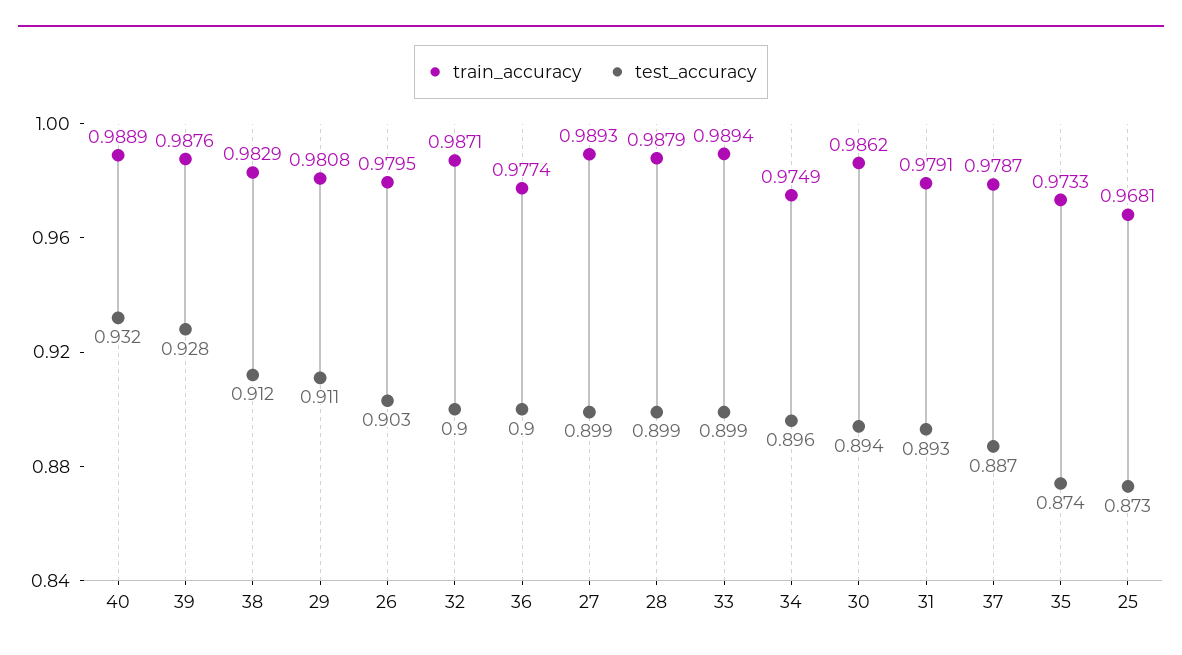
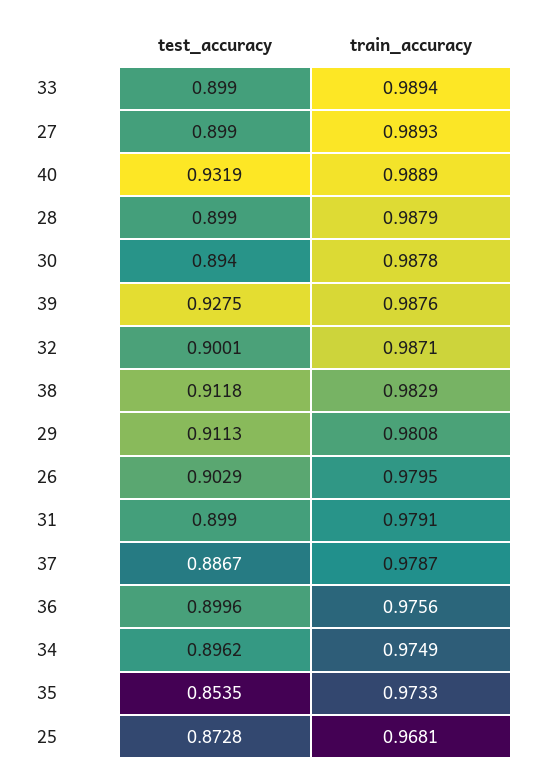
  {
    "train_accuracy": {
      "40": 0.9889,
      "39": 0.9876,
      "38": 0.9829,
      "29": 0.9808,
      "26": 0.9795,
      "32": 0.9871,
-     "36": 0.9774,
+     "36": 0.9756,
      "27": 0.9893,
      "28": 0.9879,
      "33": 0.9894,
      "34": 0.9749,
-     "30": 0.9862,
+     "30": 0.9878,
      "31": 0.9791,
      "37": 0.9787,
      "35": 0.9733,
      "25": 0.9681
    },
    "test_accuracy": {
      "40": 0.9319,
      "39": 0.9275,
      "38": 0.9118,
      "29": 0.9113,
      "26": 0.9029,
      "32": 0.9001,
      "36": 0.8996,
      "27": 0.899,
      "28": 0.899,
      "33": 0.899,
      "34": 0.8962,
      "30": 0.894,
-     "31": 0.893,
+     "31": 0.899,
      "37": 0.8867,
-     "35": 0.874,
+     "35": 0.8535,
      "25": 0.8728
    }
  }

